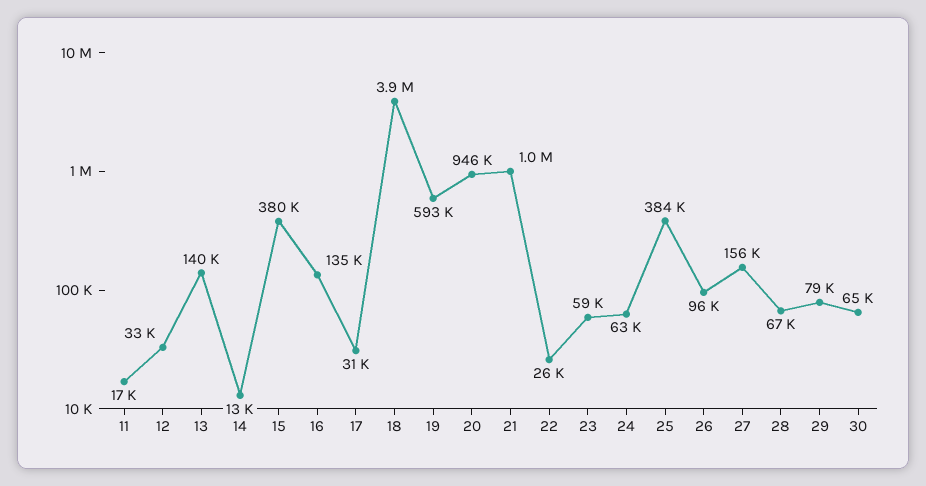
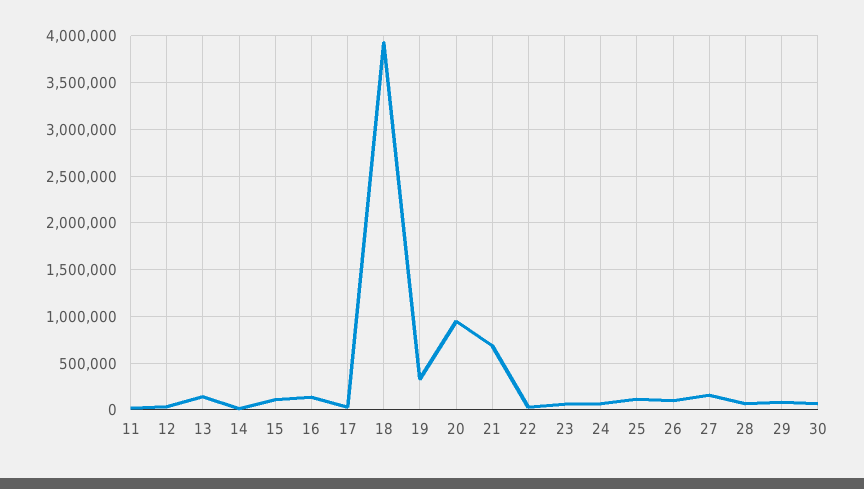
  {
    "11": 17000,
    "12": 33000,
    "13": 140000,
    "14": 13000,
-   "15": 380000,
+   "15": 100000,
    "16": 135000,
    "17": 31000,
    "18": 3900000,
-   "19": 593000,
+   "19": 300000,
    "20": 946000,
-   "21": 1000000,
+   "21": 700000,
    "22": 26000,
    "23": 59000,
    "24": 63000,
-   "25": 384000,
+   "25": 100000,
    "26": 96000,
    "27": 156000,
    "28": 67000,
    "29": 79000,
    "30": 65000
  }

